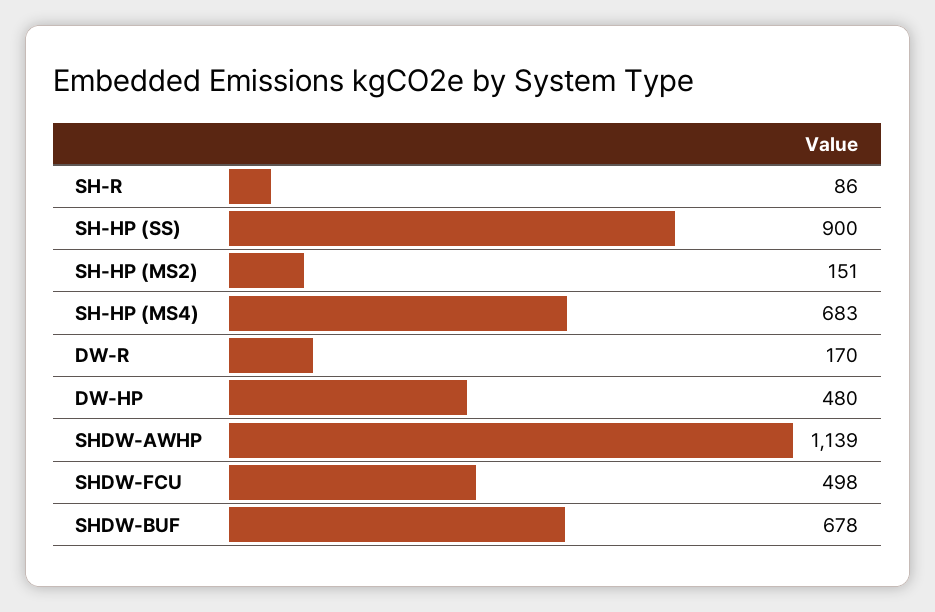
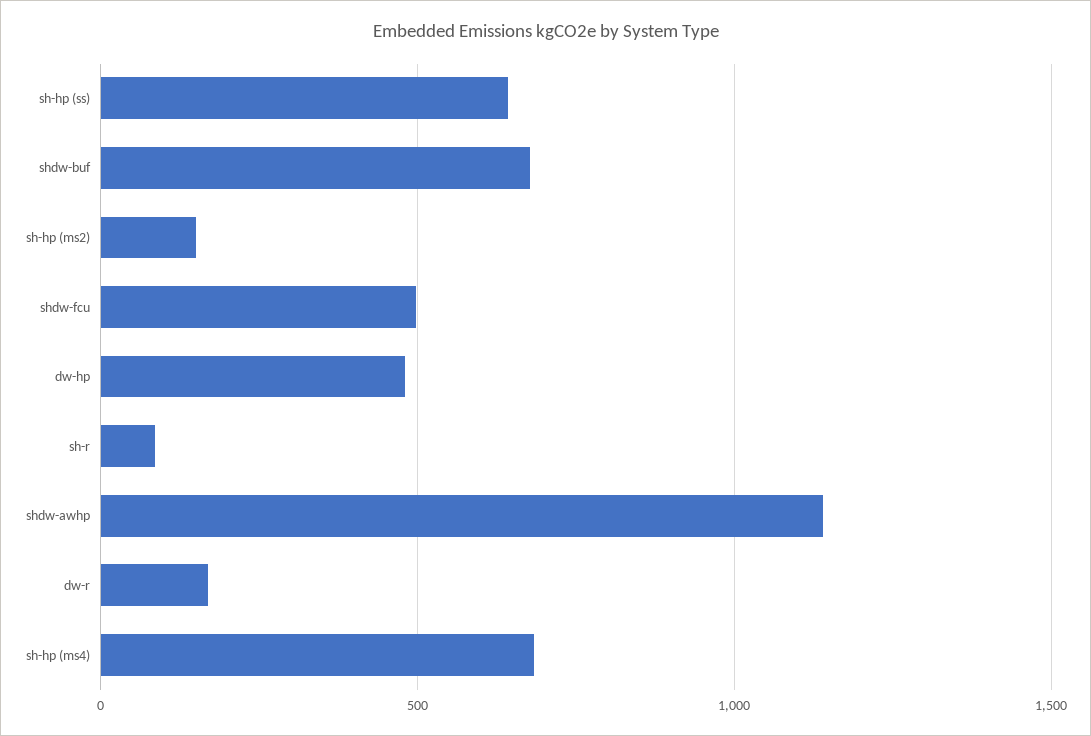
  {
    "SH-R": 86,
-   "SH-HP (SS)": 900,
+   "SH-HP (SS)": 650,
    "SH-HP (MS2)": 151,
    "SH-HP (MS4)": 683,
    "DW-R": 170,
    "DW-HP": 480,
    "SHDW-AWHP": 1139,
    "SHDW-FCU": 498,
    "SHDW-BUF": 678
  }

